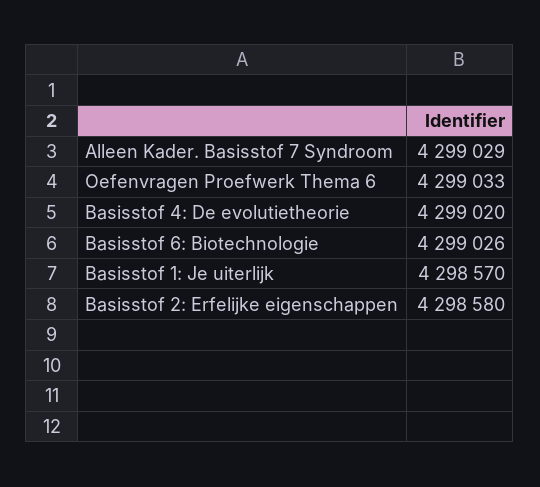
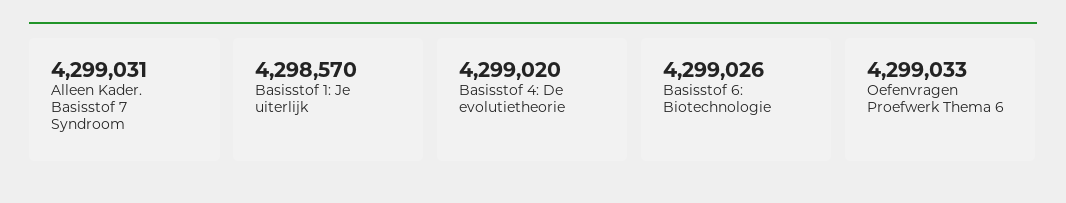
  {
-   "Alleen Kader. Basisstof 7 Syndroom": 4299029,
+   "Alleen Kader. Basisstof 7 Syndroom": 4299031,
    "Oefenvragen Proefwerk Thema 6": 4299033,
    "Basisstof 4: De evolutietheorie": 4299020,
    "Basisstof 6: Biotechnologie": 4299026,
-   "Basisstof 1: Je uiterlijk": 4298570,
+   "Basisstof 1: Je uiterlijk": 4298570
-   "Basisstof 2: Erfelijke eigenschappen": 4298580
  }

